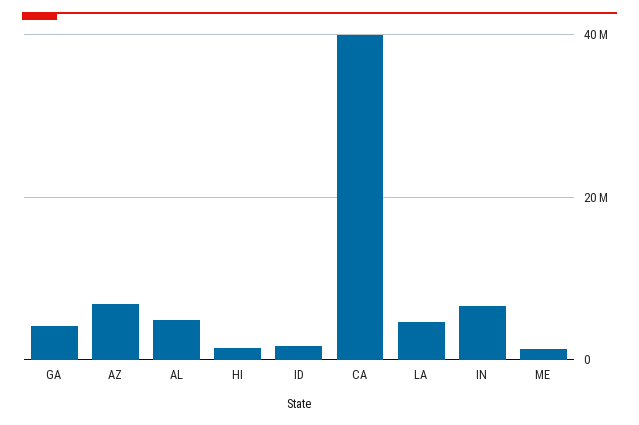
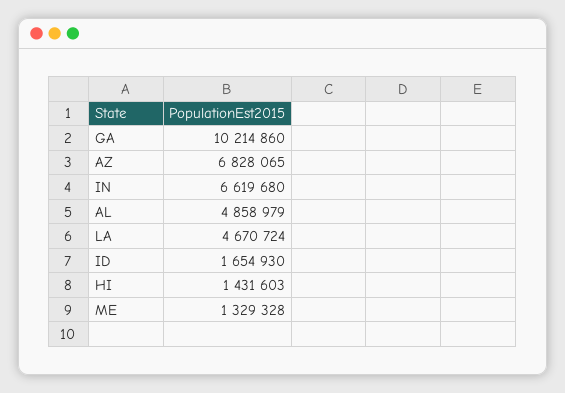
  {
-   "GA": 4000000,
+   "GA": 10214860,
    "AZ": 6828065,
    "AL": 4858979,
    "HI": 1431603,
    "ID": 1654930,
-   "CA": 40000000,
    "LA": 4670724,
    "IN": 6619680,
    "ME": 1329328
  }

